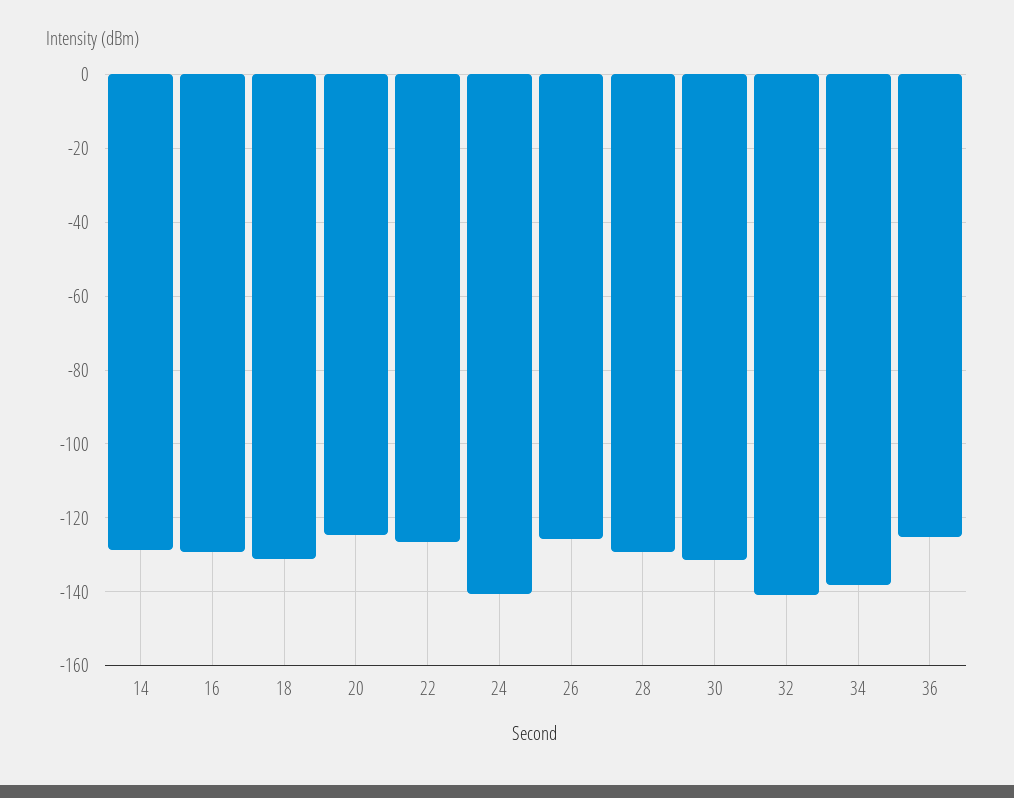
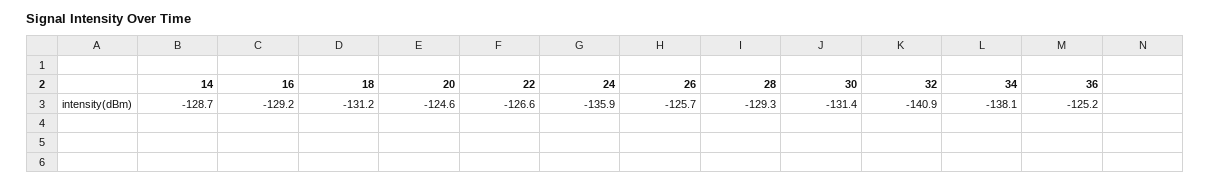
  {
    "14": -128.7,
    "16": -129.2,
    "18": -131.2,
    "20": -124.6,
    "22": -126.6,
-   "24": -140,
+   "24": -135.9,
    "26": -125.7,
    "28": -129.3,
    "30": -131.4,
    "32": -140.9,
    "34": -138.1,
    "36": -125.2
  }

